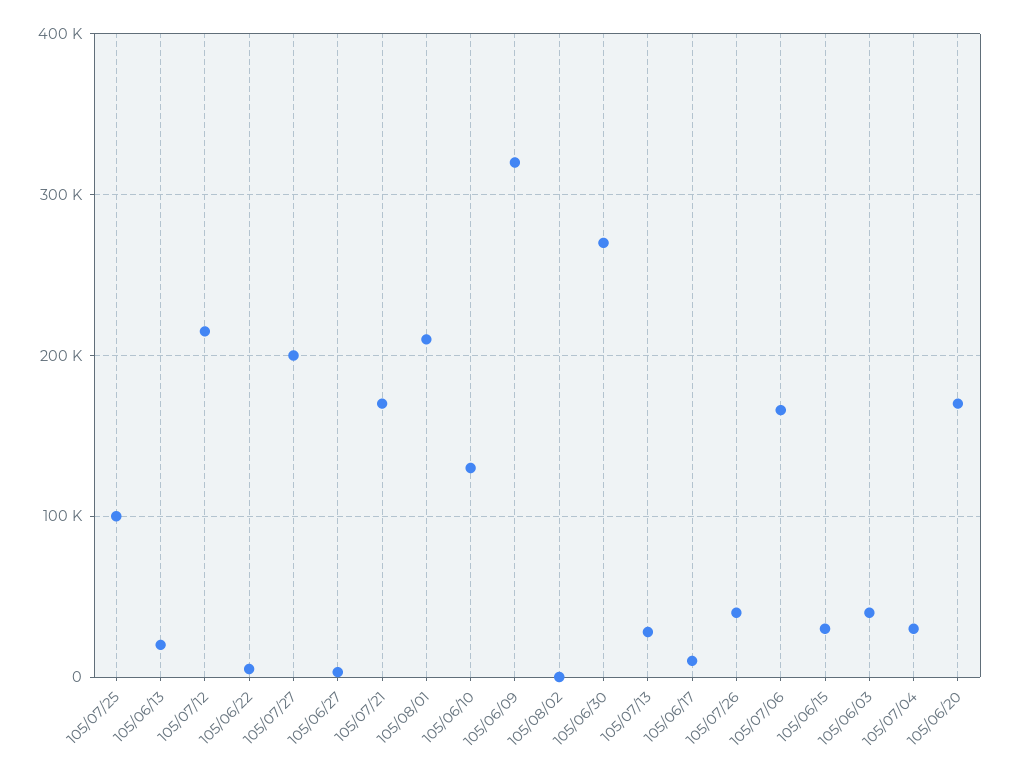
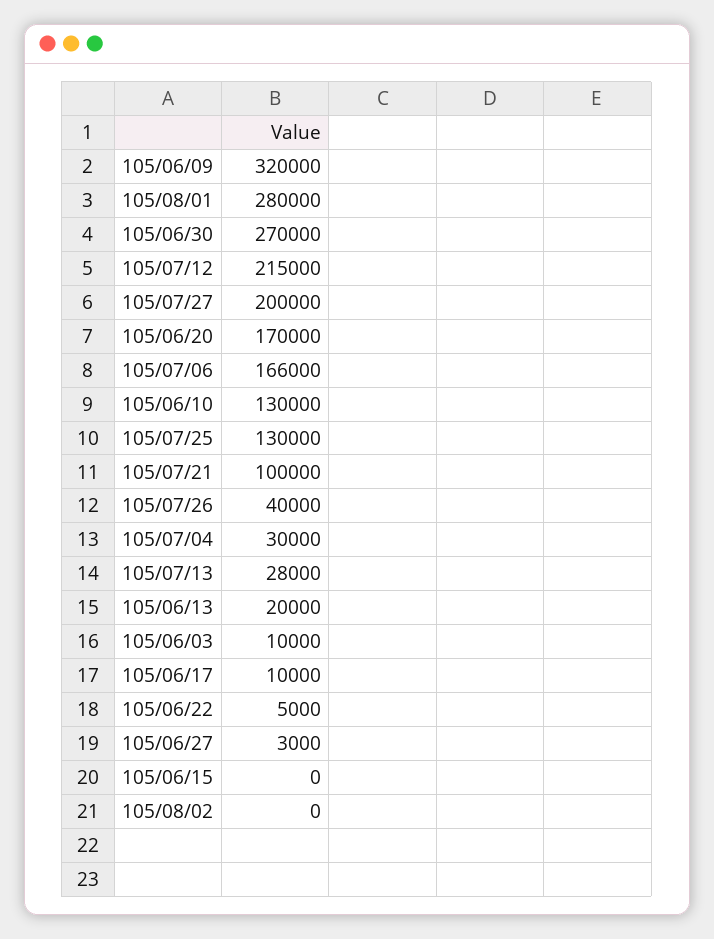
  {
-   "105/07/25": 100000,
+   "105/07/25": 130000,
    "105/06/13": 20000,
    "105/07/12": 215000,
    "105/06/22": 5000,
    "105/07/27": 200000,
    "105/06/27": 3000,
-   "105/07/21": 170000,
+   "105/07/21": 100000,
-   "105/08/01": 210000,
+   "105/08/01": 280000,
    "105/06/10": 130000,
    "105/06/09": 320000,
    "105/08/02": 0,
    "105/06/30": 270000,
    "105/07/13": 28000,
    "105/06/17": 10000,
    "105/07/26": 40000,
    "105/07/06": 166000,
-   "105/06/15": 30000,
+   "105/06/15": 0,
-   "105/06/03": 40000,
+   "105/06/03": 10000,
    "105/07/04": 30000,
    "105/06/20": 170000
  }

